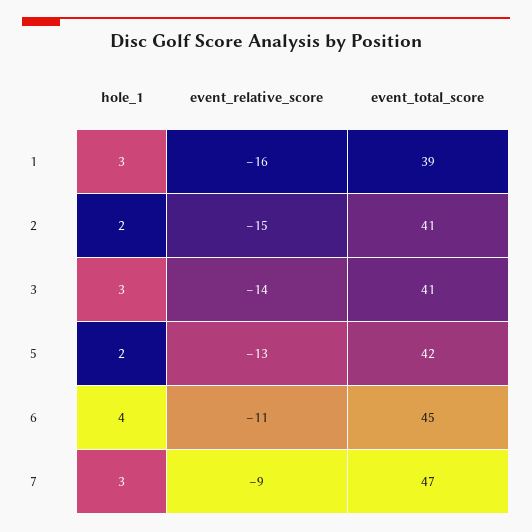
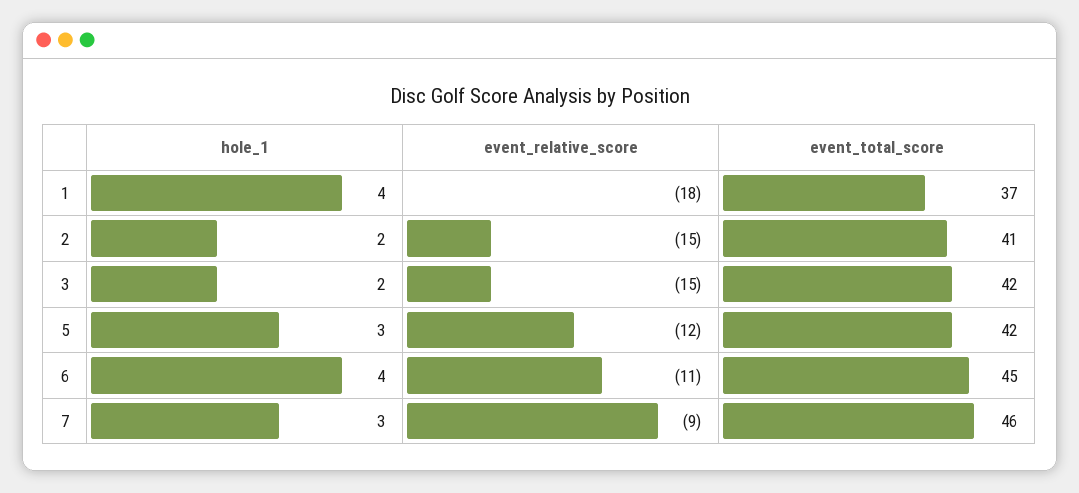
  {
    "hole_1": {
-     "1": 3,
+     "1": 4,
      "2": 2,
-     "3": 3,
+     "3": 2,
-     "5": 2,
+     "5": 3,
      "6": 4,
      "7": 3
    },
    "event_relative_score": {
-     "1": -16,
+     "1": -18,
      "2": -15,
-     "3": -14,
+     "3": -15,
-     "5": -13,
+     "5": -12,
      "6": -11,
      "7": -9
    },
    "event_total_score": {
-     "1": 39,
+     "1": 37,
      "2": 41,
-     "3": 41,
+     "3": 42,
      "5": 42,
      "6": 45,
-     "7": 47
+     "7": 46
    }
  }

